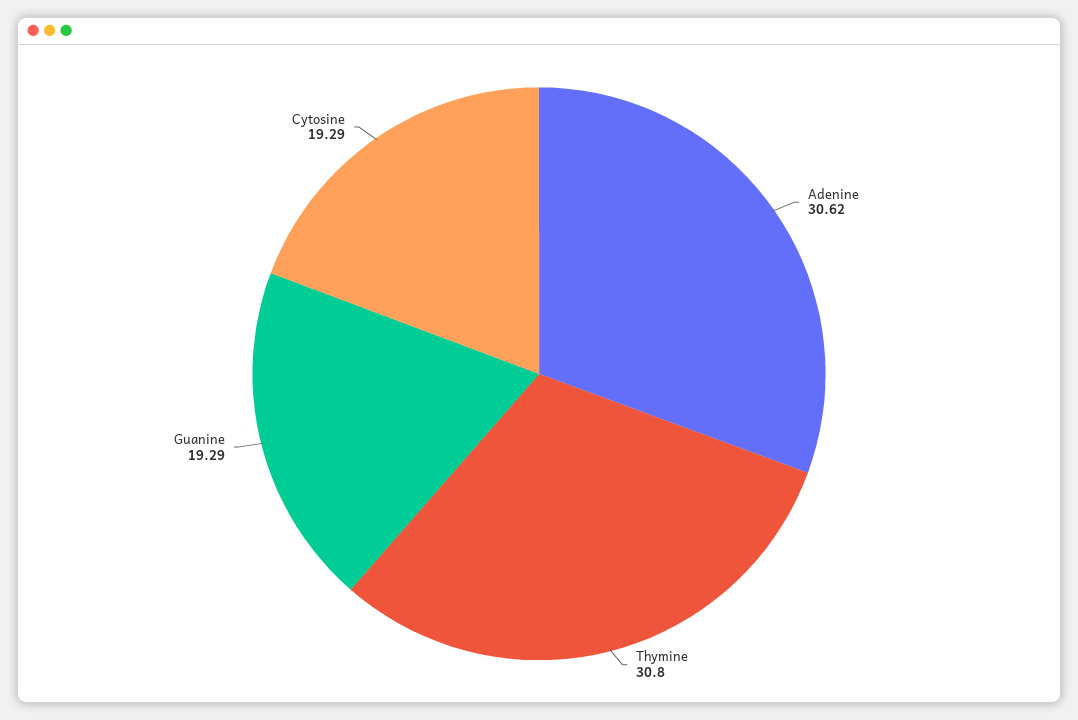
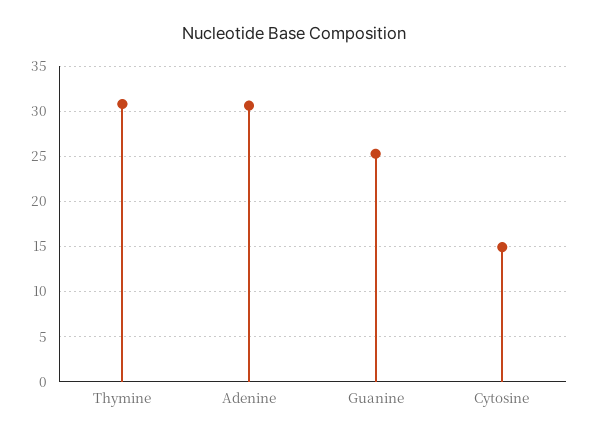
  {
    "Adenine": 30.62,
    "Thymine": 30.8,
-   "Guanine": 19.29,
+   "Guanine": 25,
-   "Cytosine": 19.29
+   "Cytosine": 15
  }

